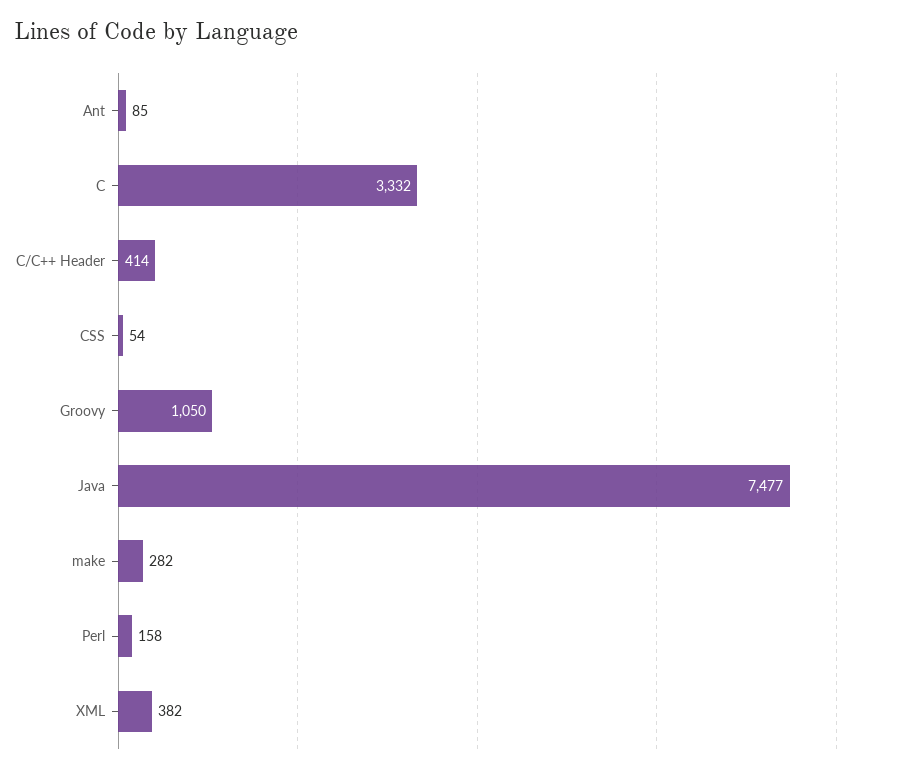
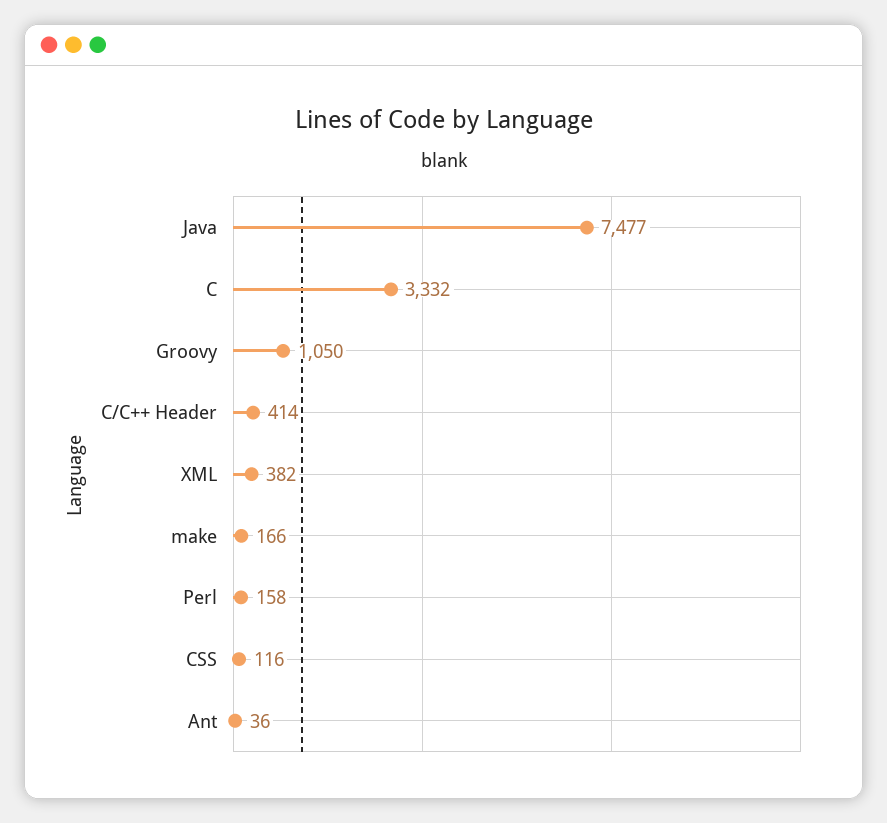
  {
-   "Ant": 85,
+   "Ant": 36,
    "C": 3332,
    "C/C++ Header": 414,
-   "CSS": 54,
+   "CSS": 116,
    "Groovy": 1050,
    "Java": 7477,
-   "make": 282,
+   "make": 166,
    "Perl": 158,
    "XML": 382
  }

